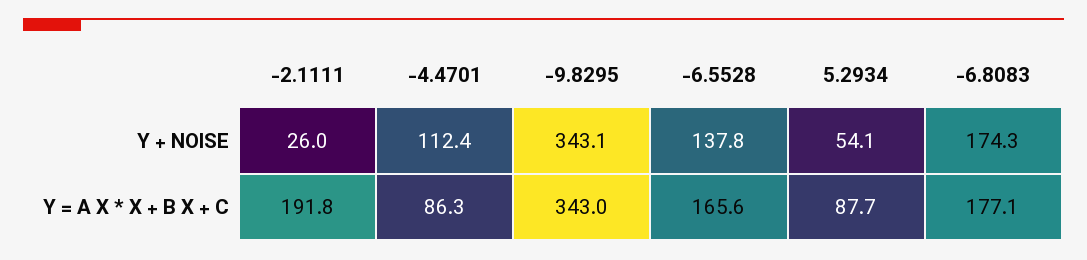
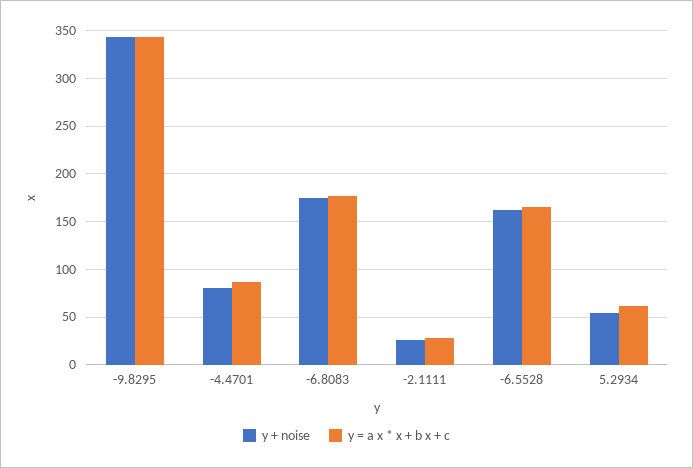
  {
    "Y + NOISE": {
      "-2.1111": 26,
-     "-4.4701": 112.4,
+     "-4.4701": 80,
      "-9.8295": 343.1,
-     "-6.5528": 137.8,
+     "-6.5528": 160,
      "5.2934": 54.1,
      "-6.8083": 174.3
    },
    "Y = A X * X + B X + C": {
-     "-2.1111": 191.8,
+     "-2.1111": 30,
      "-4.4701": 86.3,
      "-9.8295": 343,
      "-6.5528": 165.6,
-     "5.2934": 87.7,
+     "5.2934": 60,
      "-6.8083": 177.1
    }
  }

